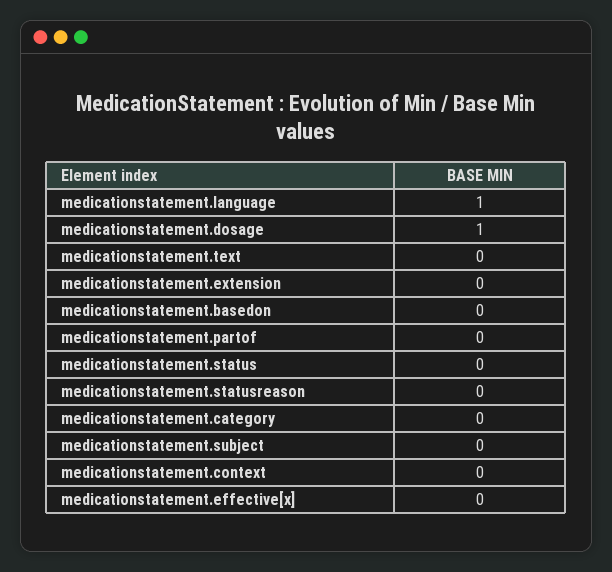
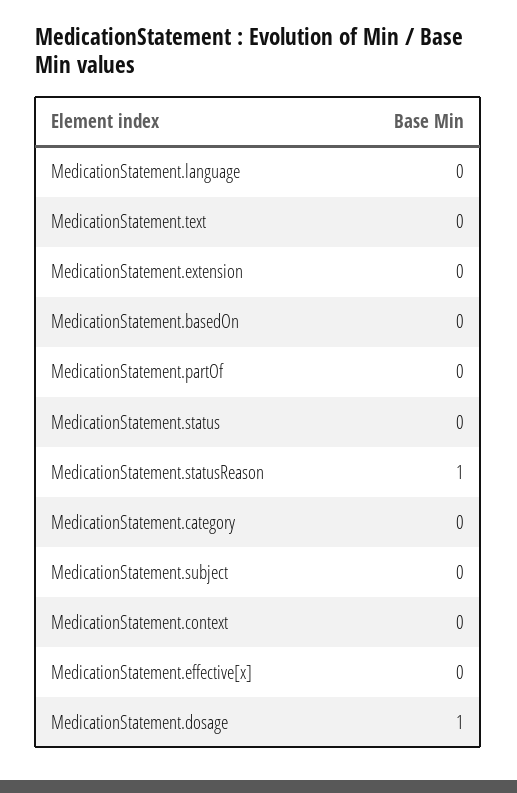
  {
-   "medicationstatement.language": 1,
+   "medicationstatement.language": 0,
    "medicationstatement.dosage": 1,
    "medicationstatement.text": 0,
    "medicationstatement.extension": 0,
    "medicationstatement.basedon": 0,
    "medicationstatement.partof": 0,
    "medicationstatement.status": 0,
-   "medicationstatement.statusreason": 0,
+   "medicationstatement.statusreason": 1,
    "medicationstatement.category": 0,
    "medicationstatement.subject": 0,
    "medicationstatement.context": 0,
    "medicationstatement.effective[x]": 0
  }

